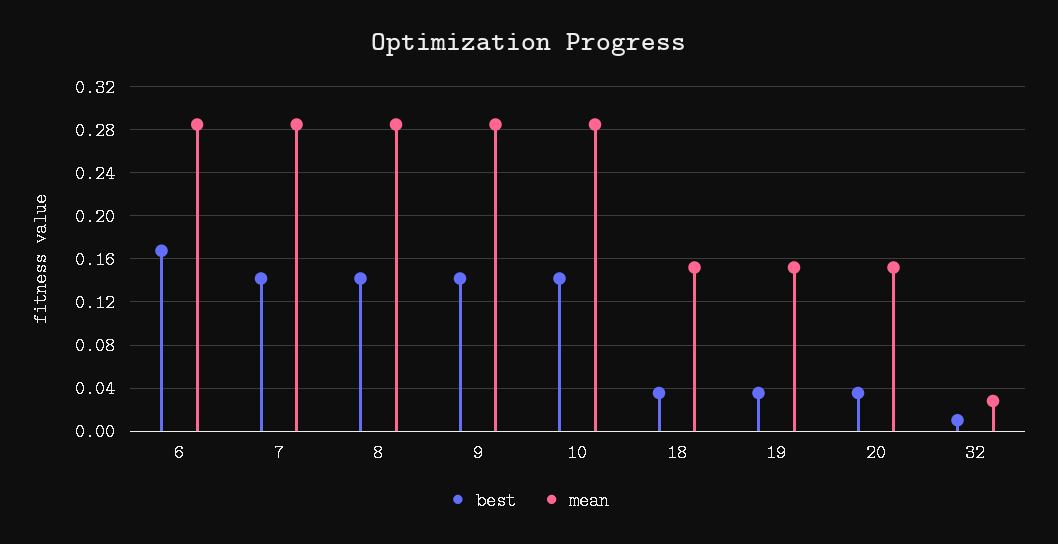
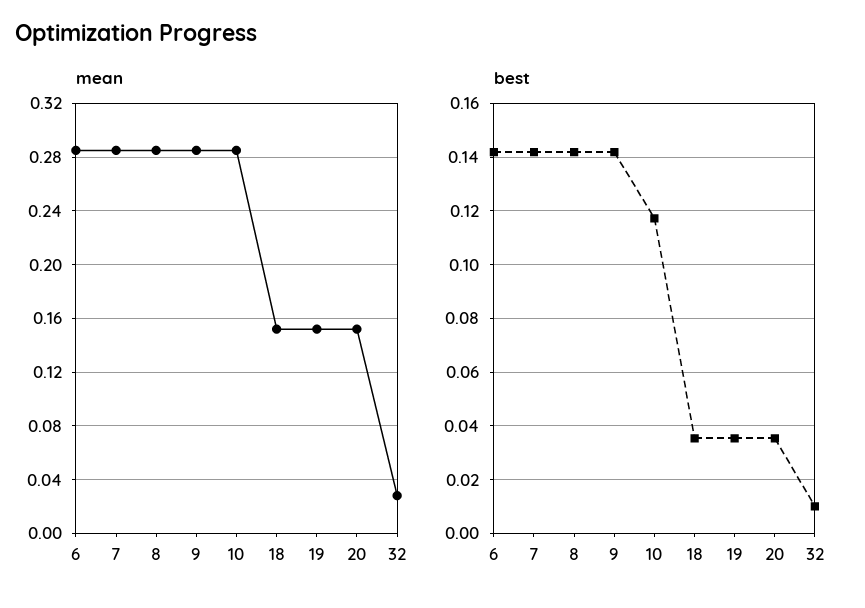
  {
    "best": {
-     "6": 0.17,
+     "6": 0.1425,
      "7": 0.1425,
      "8": 0.1425,
      "9": 0.1425,
-     "10": 0.14,
+     "10": 0.1175,
      "18": 0.035,
      "19": 0.035,
      "20": 0.035,
      "32": 0.01
    },
    "mean": {
      "6": 0.285,
      "7": 0.285,
      "8": 0.285,
      "9": 0.285,
      "10": 0.285,
      "18": 0.15,
      "19": 0.15,
      "20": 0.15,
      "32": 0.03
    }
  }

